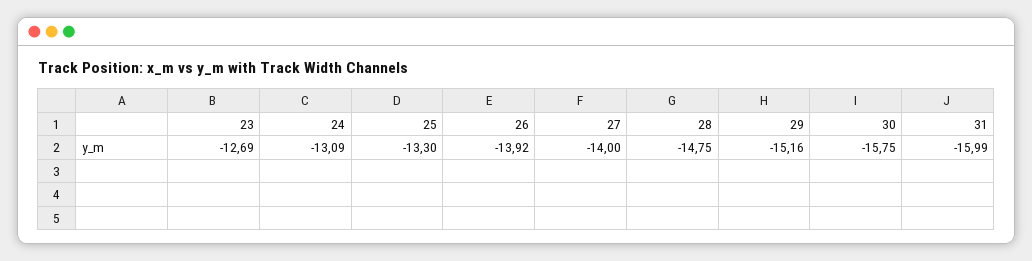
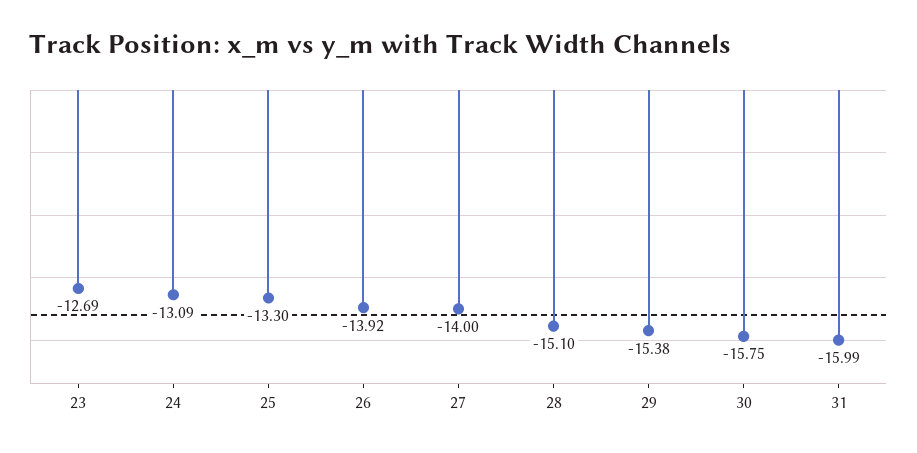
  {
    "23": -12.69,
    "24": -13.09,
    "25": -13.3,
    "26": -13.92,
    "27": -14,
-   "28": -14.75,
+   "28": -15.1,
-   "29": -15.16,
+   "29": -15.38,
    "30": -15.75,
    "31": -15.99
  }

